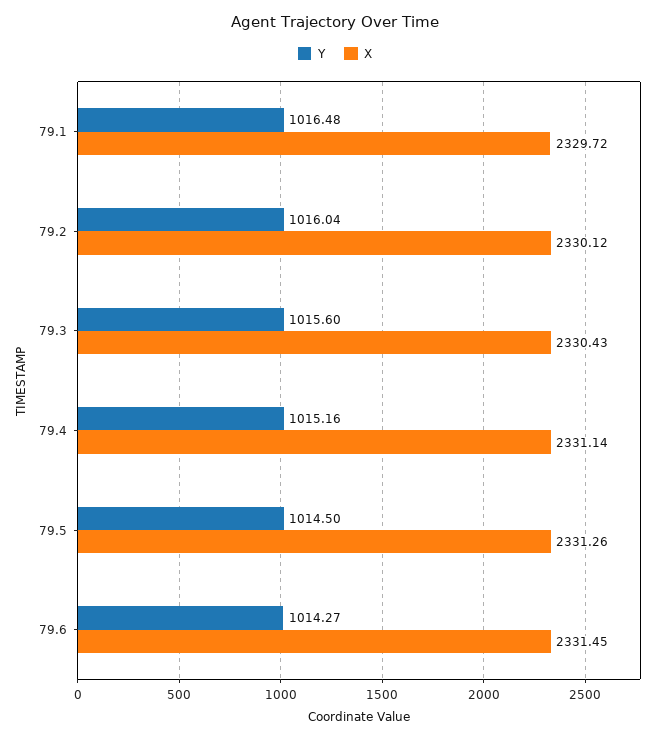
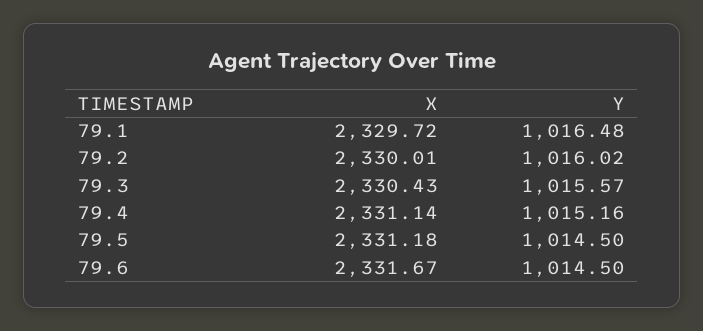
  {
    "Y": {
      "79.1": 1016.48,
-     "79.2": 1016.04,
+     "79.2": 1016.02,
-     "79.3": 1015.6,
+     "79.3": 1015.57,
      "79.4": 1015.16,
      "79.5": 1014.5,
-     "79.6": 1014.27
+     "79.6": 1014.5
    },
    "X": {
      "79.1": 2329.72,
-     "79.2": 2330.12,
+     "79.2": 2330.01,
      "79.3": 2330.43,
      "79.4": 2331.14,
-     "79.5": 2331.26,
+     "79.5": 2331.18,
-     "79.6": 2331.45
+     "79.6": 2331.67
    }
  }

